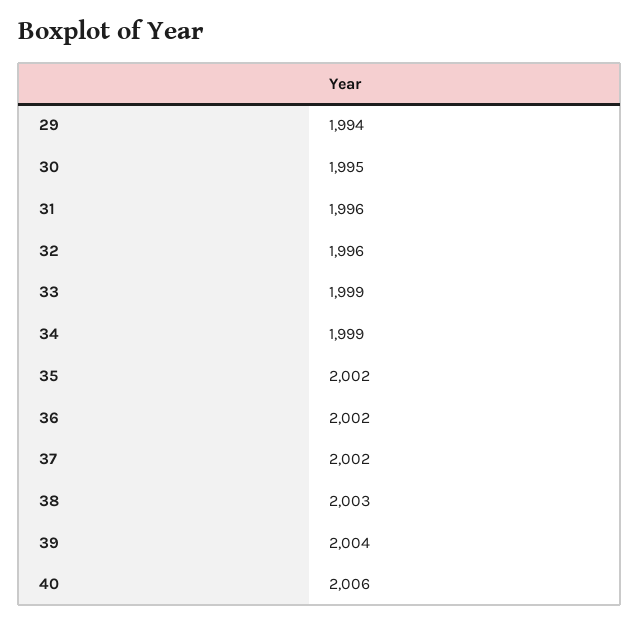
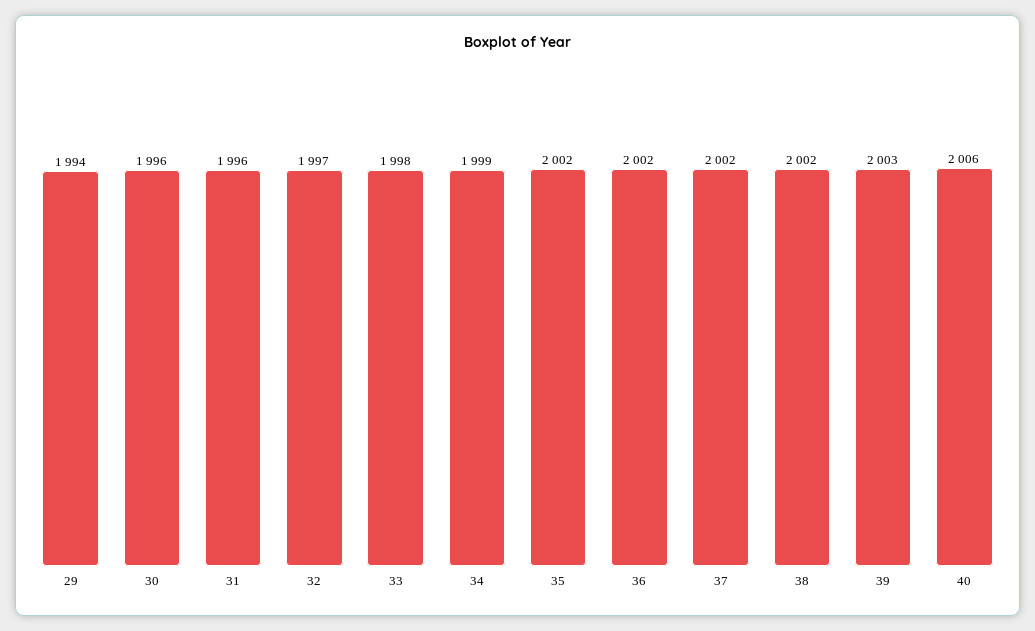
  {
    "29": 1994,
-   "30": 1995,
+   "30": 1996,
    "31": 1996,
-   "32": 1996,
+   "32": 1997,
-   "33": 1999,
+   "33": 1998,
    "34": 1999,
    "35": 2002,
    "36": 2002,
    "37": 2002,
-   "38": 2003,
+   "38": 2002,
-   "39": 2004,
+   "39": 2003,
    "40": 2006
  }

